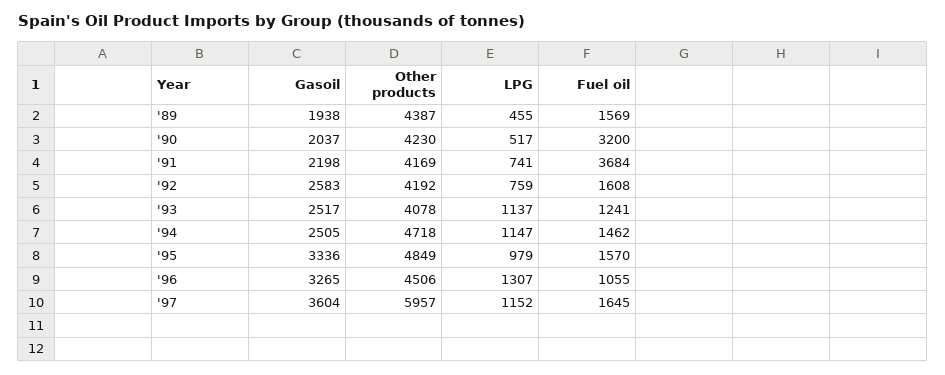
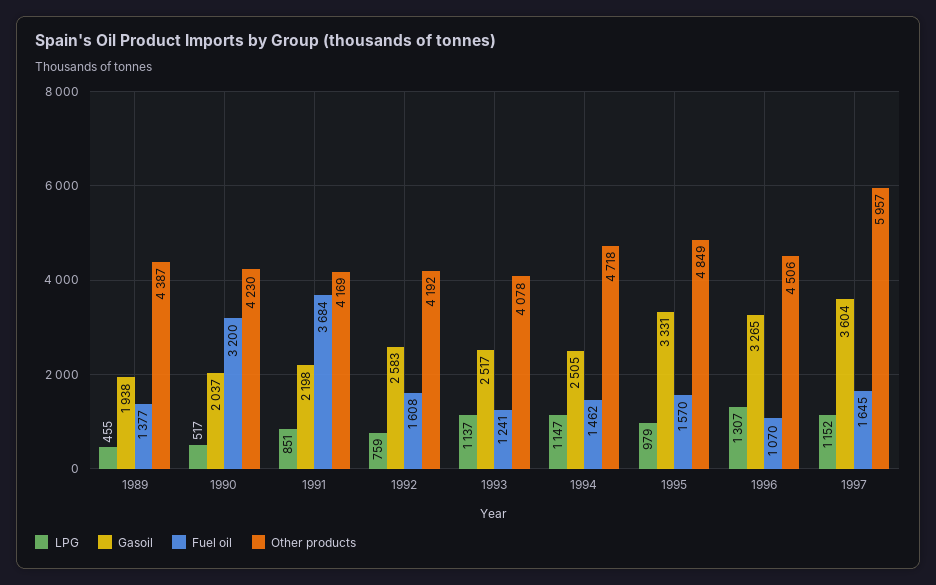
  {
    "Gasoil": {
      "'89": 1938,
      "'90": 2037,
      "'91": 2198,
      "'92": 2583,
      "'93": 2517,
      "'94": 2505,
-     "'95": 3336,
+     "'95": 3331,
      "'96": 3265,
      "'97": 3604
    },
    "Other products": {
      "'89": 4387,
      "'90": 4230,
      "'91": 4169,
      "'92": 4192,
      "'93": 4078,
      "'94": 4718,
      "'95": 4849,
      "'96": 4506,
      "'97": 5957
    },
    "LPG": {
      "'89": 455,
      "'90": 517,
-     "'91": 741,
+     "'91": 851,
      "'92": 759,
      "'93": 1137,
      "'94": 1147,
      "'95": 979,
      "'96": 1307,
      "'97": 1152
    },
    "Fuel oil": {
-     "'89": 1569,
+     "'89": 1377,
      "'90": 3200,
      "'91": 3684,
      "'92": 1608,
      "'93": 1241,
      "'94": 1462,
      "'95": 1570,
-     "'96": 1055,
+     "'96": 1070,
      "'97": 1645
    }
  }

